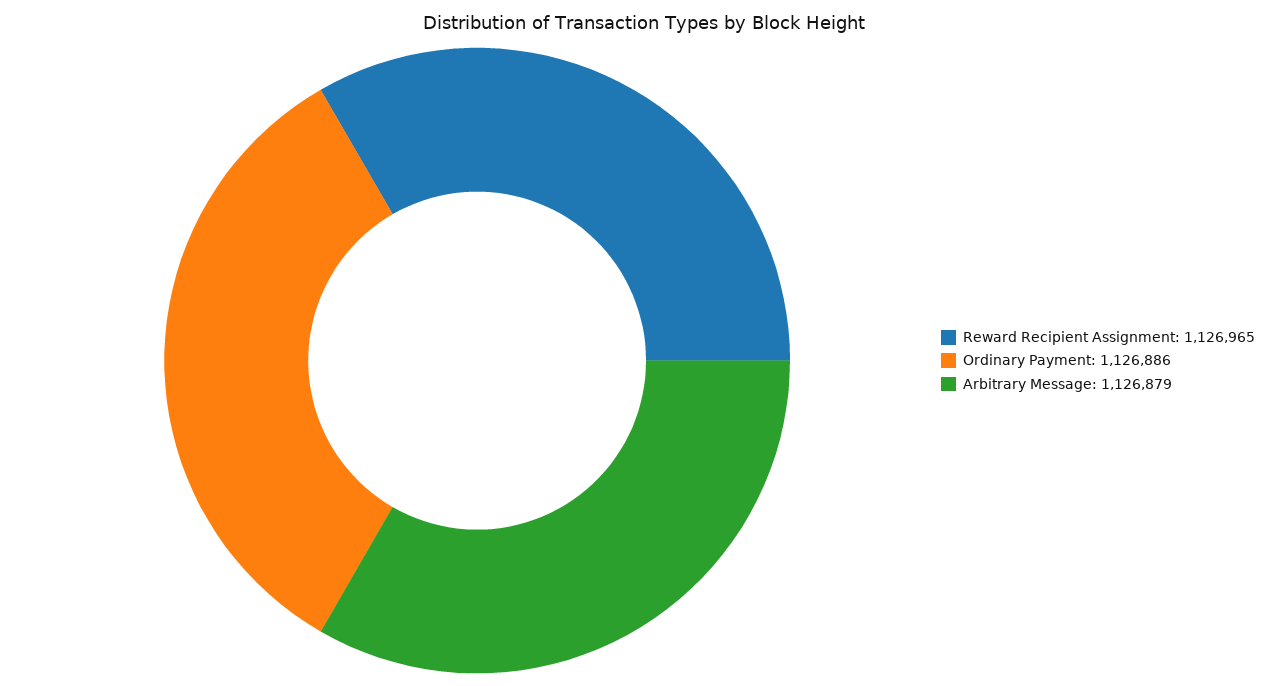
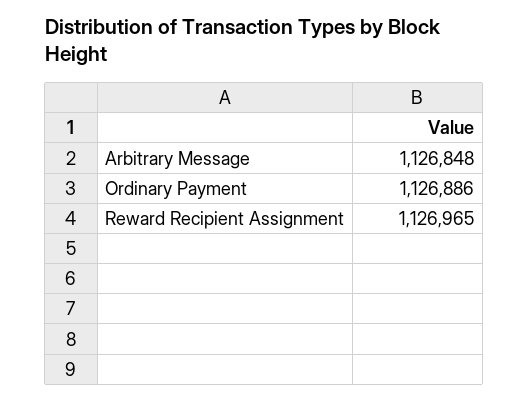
  {
    "Reward Recipient Assignment": 1126965,
    "Ordinary Payment": 1126886,
-   "Arbitrary Message": 1126879
+   "Arbitrary Message": 1126848
  }

